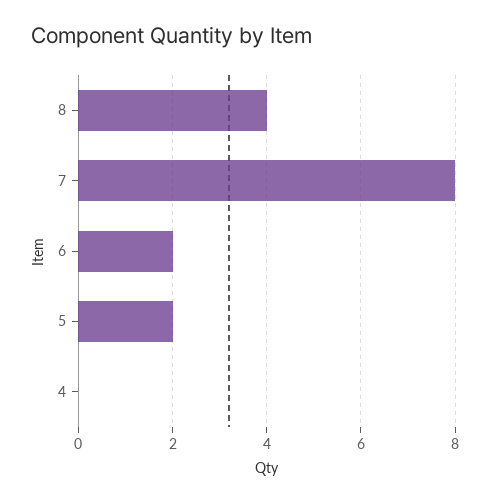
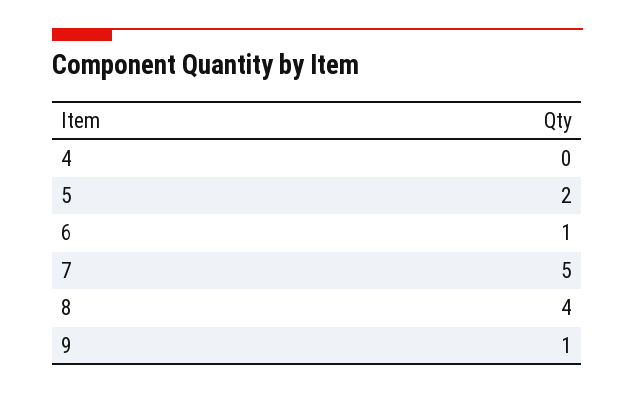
  {
    "8": 4,
-   "7": 8,
+   "7": 5,
-   "6": 2,
+   "6": 1,
    "5": 2,
-   "4": 0
+   "4": 0,
+   "9": 1
  }

